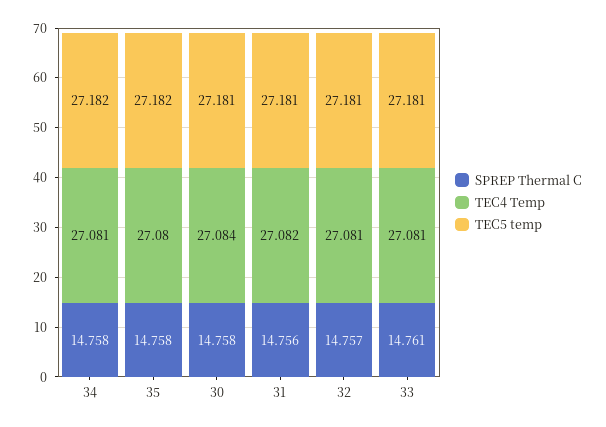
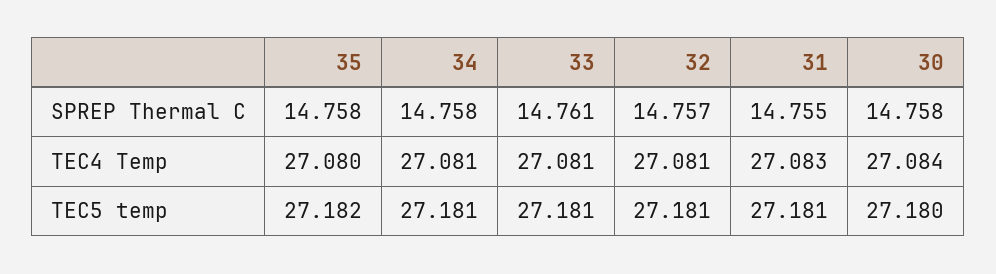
  {
    "SPREP Thermal C": {
      "34": 14.758,
      "35": 14.758,
      "30": 14.758,
-     "31": 14.756,
+     "31": 14.755,
      "32": 14.757,
      "33": 14.761
    },
    "TEC4 Temp": {
      "34": 27.081,
      "35": 27.08,
      "30": 27.084,
-     "31": 27.082,
+     "31": 27.083,
      "32": 27.081,
      "33": 27.081
    },
    "TEC5 temp": {
-     "34": 27.182,
+     "34": 27.181,
      "35": 27.182,
-     "30": 27.181,
+     "30": 27.18,
      "31": 27.181,
      "32": 27.181,
      "33": 27.181
    }
  }

